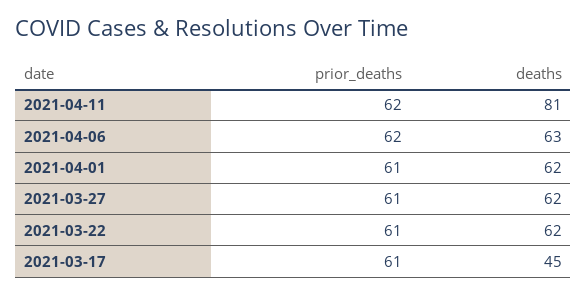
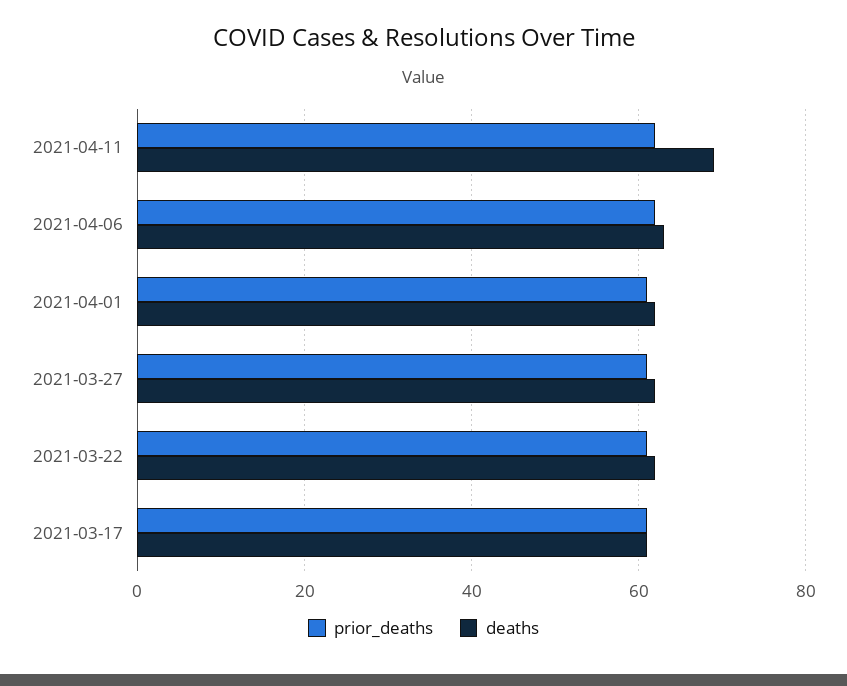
  {
    "prior_deaths": {
      "2021-04-11": 62,
      "2021-04-06": 62,
      "2021-04-01": 61,
      "2021-03-27": 61,
      "2021-03-22": 61,
      "2021-03-17": 61
    },
    "deaths": {
-     "2021-04-11": 81,
+     "2021-04-11": 70,
      "2021-04-06": 63,
      "2021-04-01": 62,
      "2021-03-27": 62,
      "2021-03-22": 62,
-     "2021-03-17": 45
+     "2021-03-17": 60
    }
  }

